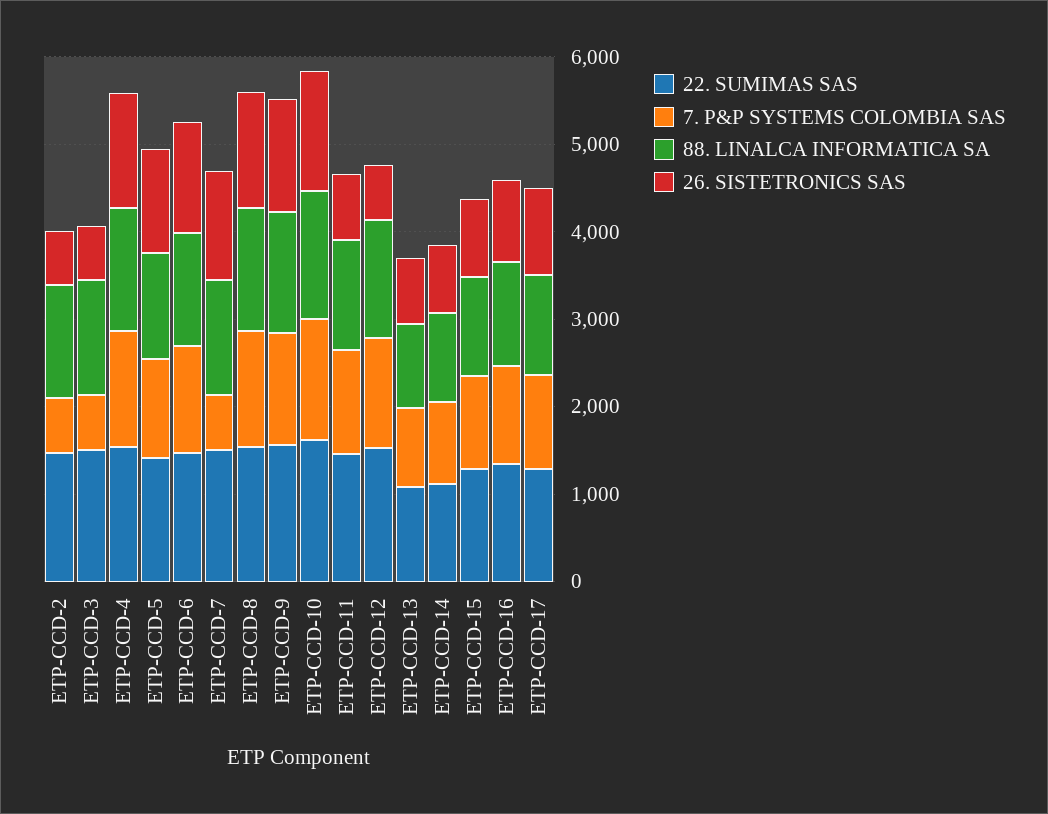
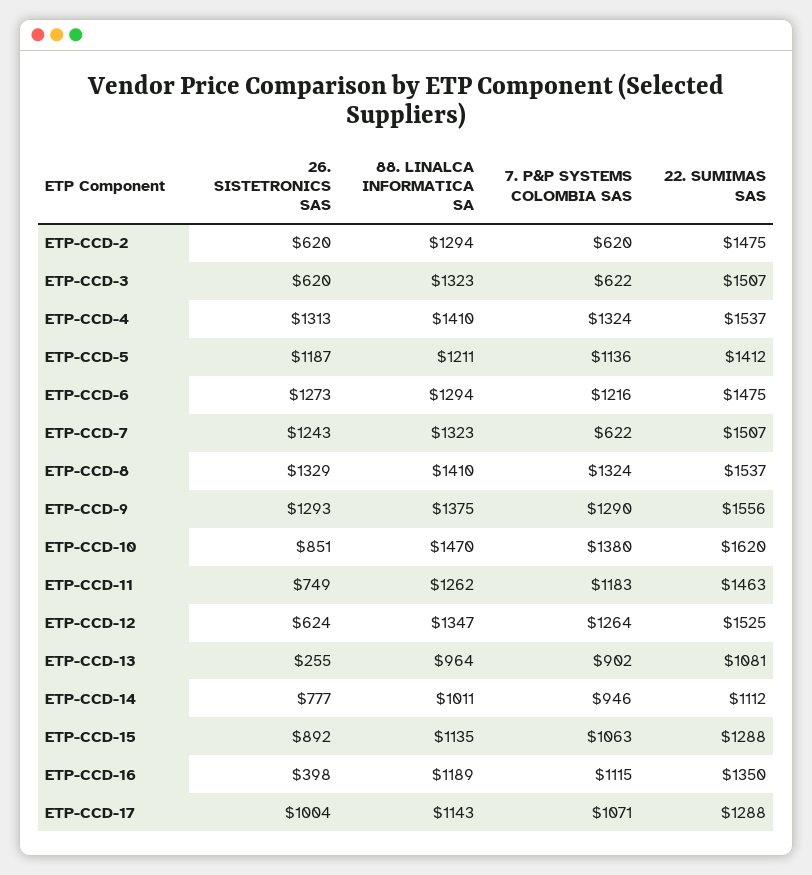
  {
    "22. SUMIMAS SAS": {
      "ETP-CCD-2": 1475,
      "ETP-CCD-3": 1507,
      "ETP-CCD-4": 1537,
      "ETP-CCD-5": 1412,
      "ETP-CCD-6": 1475,
      "ETP-CCD-7": 1507,
      "ETP-CCD-8": 1537,
      "ETP-CCD-9": 1556,
      "ETP-CCD-10": 1620,
      "ETP-CCD-11": 1463,
      "ETP-CCD-12": 1525,
      "ETP-CCD-13": 1081,
      "ETP-CCD-14": 1112,
      "ETP-CCD-15": 1288,
      "ETP-CCD-16": 1350,
      "ETP-CCD-17": 1288
    },
    "7. P&P SYSTEMS COLOMBIA SAS": {
      "ETP-CCD-2": 620,
      "ETP-CCD-3": 622,
      "ETP-CCD-4": 1324,
      "ETP-CCD-5": 1136,
      "ETP-CCD-6": 1216,
      "ETP-CCD-7": 622,
      "ETP-CCD-8": 1324,
      "ETP-CCD-9": 1290,
      "ETP-CCD-10": 1380,
      "ETP-CCD-11": 1183,
      "ETP-CCD-12": 1264,
      "ETP-CCD-13": 902,
      "ETP-CCD-14": 946,
      "ETP-CCD-15": 1063,
      "ETP-CCD-16": 1115,
      "ETP-CCD-17": 1071
    },
    "88. LINALCA INFORMATICA SA": {
      "ETP-CCD-2": 1294,
      "ETP-CCD-3": 1323,
      "ETP-CCD-4": 1410,
      "ETP-CCD-5": 1211,
      "ETP-CCD-6": 1294,
      "ETP-CCD-7": 1323,
      "ETP-CCD-8": 1410,
      "ETP-CCD-9": 1375,
      "ETP-CCD-10": 1470,
      "ETP-CCD-11": 1262,
      "ETP-CCD-12": 1347,
      "ETP-CCD-13": 964,
      "ETP-CCD-14": 1011,
      "ETP-CCD-15": 1135,
      "ETP-CCD-16": 1189,
      "ETP-CCD-17": 1143
    },
    "26. SISTETRONICS SAS": {
      "ETP-CCD-2": 620,
      "ETP-CCD-3": 620,
      "ETP-CCD-4": 1313,
      "ETP-CCD-5": 1187,
      "ETP-CCD-6": 1273,
      "ETP-CCD-7": 1243,
      "ETP-CCD-8": 1329,
      "ETP-CCD-9": 1293,
-     "ETP-CCD-10": 1400,
+     "ETP-CCD-10": 851,
      "ETP-CCD-11": 749,
      "ETP-CCD-12": 624,
-     "ETP-CCD-13": 800,
+     "ETP-CCD-13": 255,
      "ETP-CCD-14": 777,
      "ETP-CCD-15": 892,
-     "ETP-CCD-16": 1000,
+     "ETP-CCD-16": 398,
      "ETP-CCD-17": 1004
    }
  }

